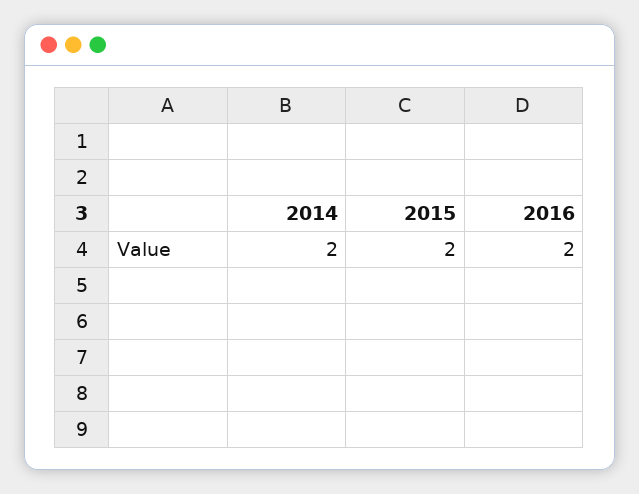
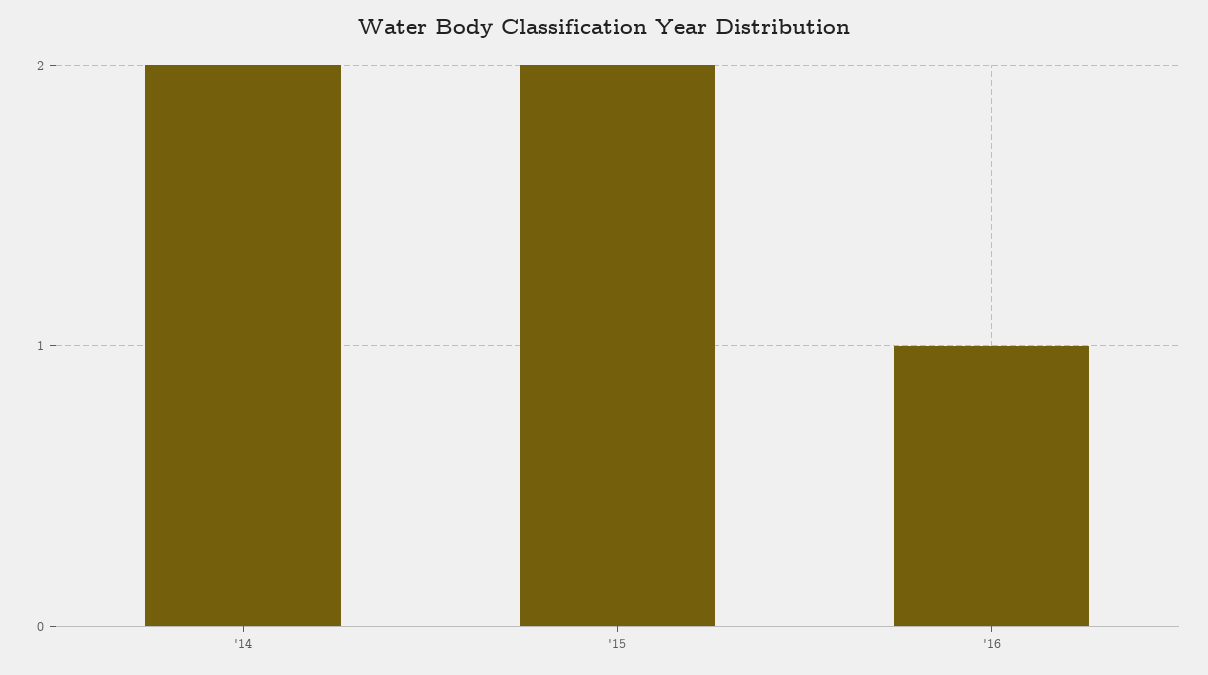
  {
    "2014": 2,
    "2015": 2,
-   "2016": 2
+   "2016": 1
  }

